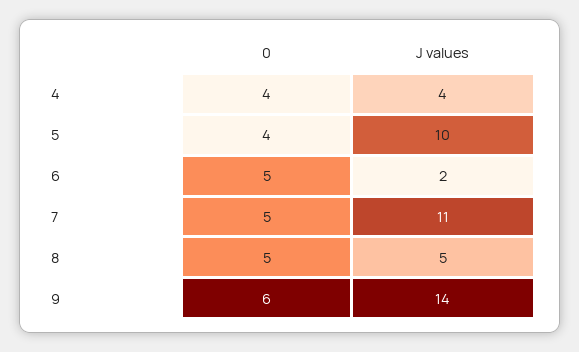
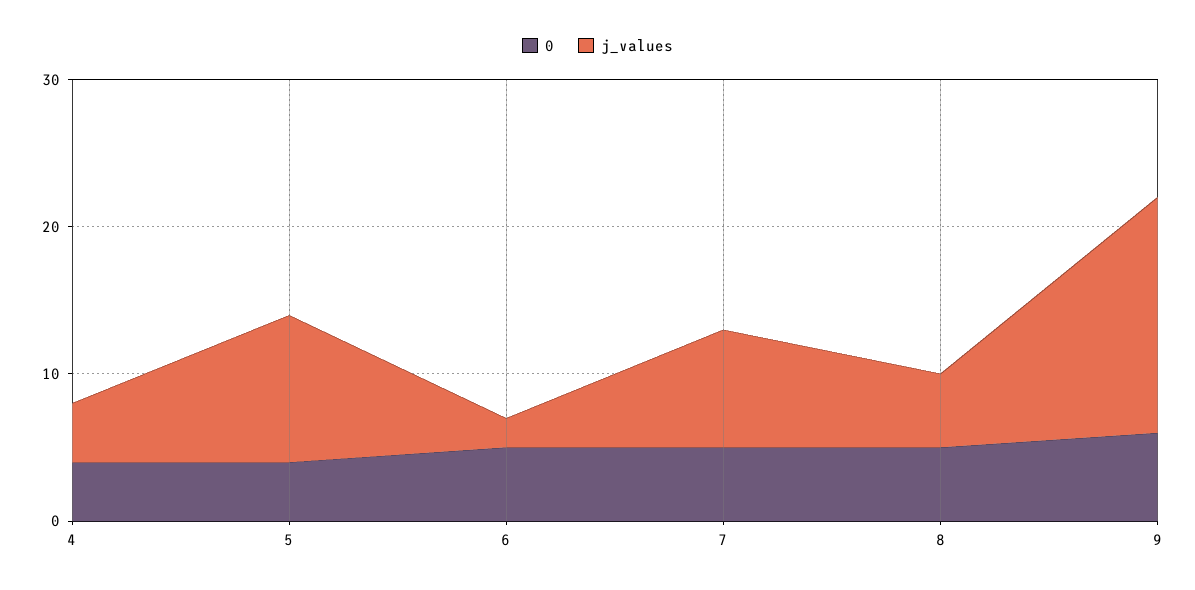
  {
    "0": {
      "4": 4,
      "5": 4,
      "6": 5,
      "7": 5,
      "8": 5,
      "9": 6
    },
    "J values": {
      "4": 4,
      "5": 10,
      "6": 2,
-     "7": 11,
+     "7": 8,
      "8": 5,
-     "9": 14
+     "9": 16
    }
  }

